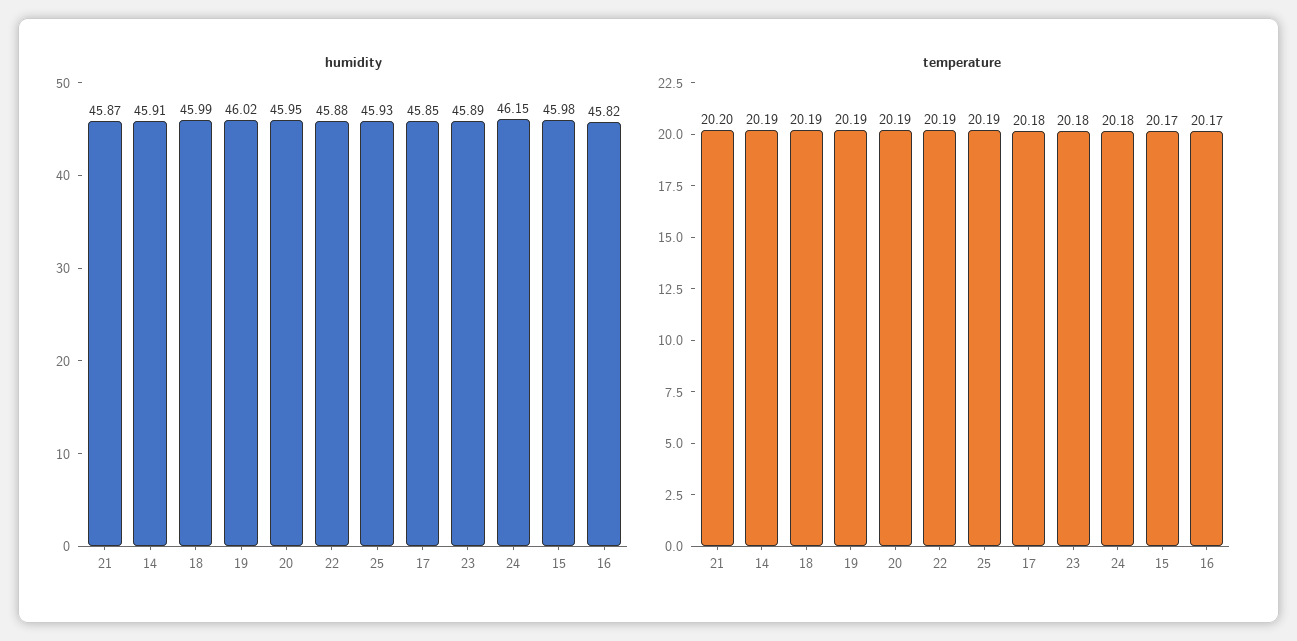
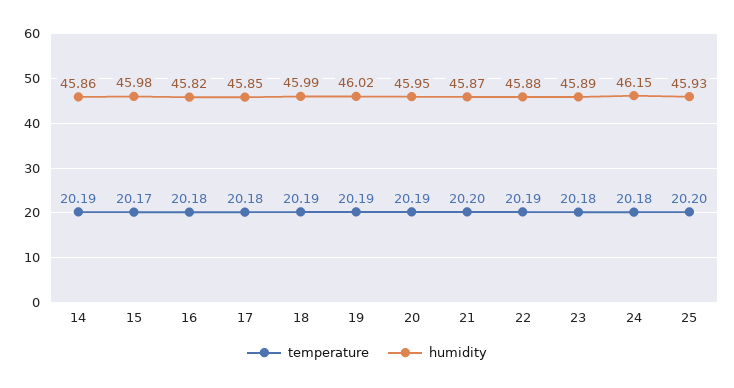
  {
    "humidity": {
      "21": 45.87,
-     "14": 45.91,
+     "14": 45.86,
      "18": 45.99,
      "19": 46.02,
      "20": 45.95,
      "22": 45.88,
      "25": 45.93,
      "17": 45.85,
      "23": 45.89,
      "24": 46.15,
      "15": 45.98,
      "16": 45.82
    },
    "temperature": {
      "21": 20.2,
      "14": 20.19,
      "18": 20.19,
      "19": 20.19,
      "20": 20.19,
      "22": 20.19,
-     "25": 20.19,
+     "25": 20.2,
      "17": 20.18,
      "23": 20.18,
      "24": 20.18,
      "15": 20.17,
-     "16": 20.17
+     "16": 20.18
    }
  }

